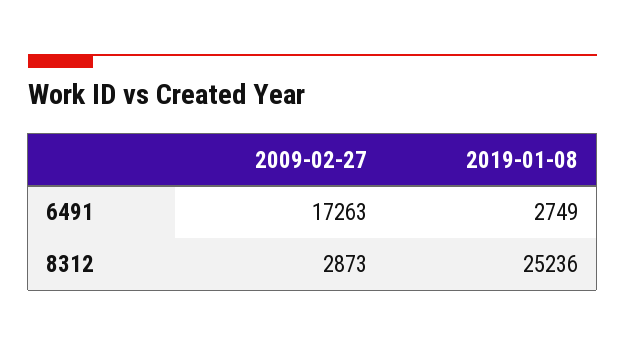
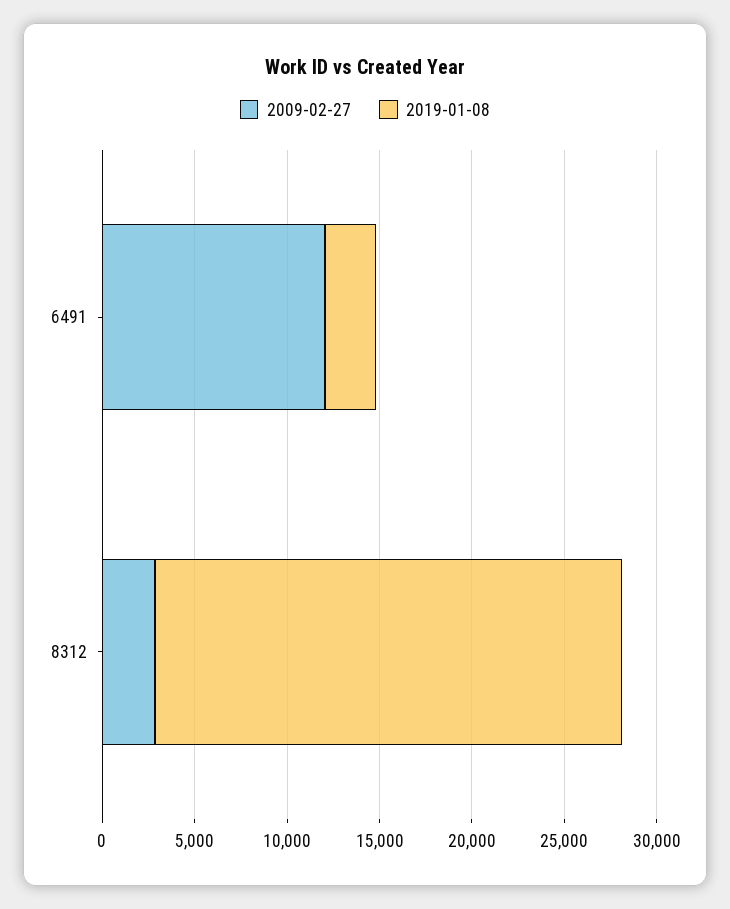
  {
    "2009-02-27": {
-     "6491": 17263,
+     "6491": 12000,
      "8312": 2873
    },
    "2019-01-08": {
      "6491": 2749,
      "8312": 25236
    }
  }

